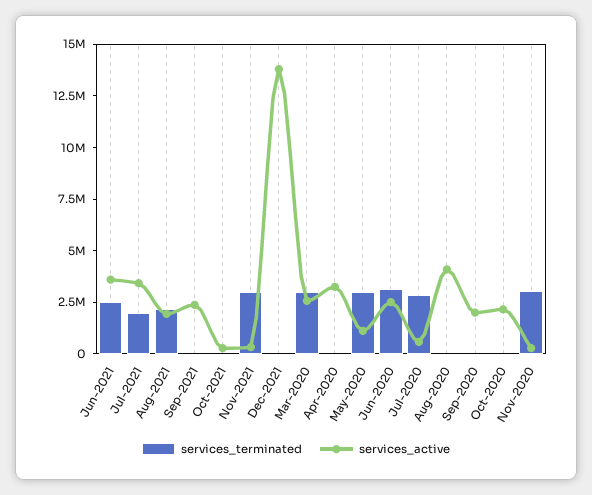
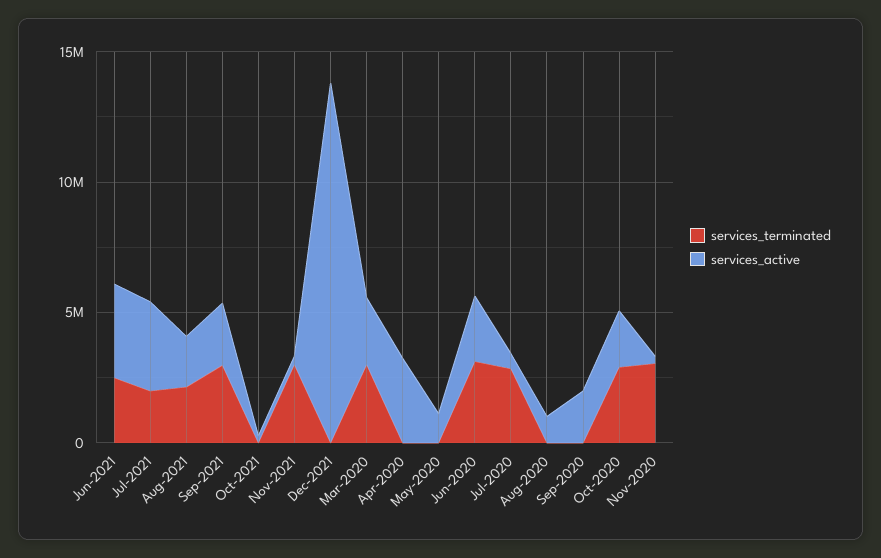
  {
    "services_terminated": {
      "Jun-2021": 2500000,
      "Jul-2021": 2000000,
      "Aug-2021": 2000000,
-     "Sep-2021": 0,
+     "Sep-2021": 3000000,
      "Oct-2021": 0,
      "Nov-2021": 3000000,
      "Dec-2021": 0,
      "Mar-2020": 3000000,
      "Apr-2020": 0,
-     "May-2020": 3000000,
+     "May-2020": 0,
      "Jun-2020": 3000000,
      "Jul-2020": 3000000,
      "Aug-2020": 0,
      "Sep-2020": 0,
-     "Oct-2020": 0,
+     "Oct-2020": 3000000,
      "Nov-2020": 3000000
    },
    "services_active": {
      "Jun-2021": 3500000,
      "Jul-2021": 3500000,
      "Aug-2021": 2000000,
      "Sep-2021": 2500000,
      "Oct-2021": 500000,
      "Nov-2021": 500000,
      "Dec-2021": 14000000,
      "Mar-2020": 2500000,
      "Apr-2020": 3000000,
      "May-2020": 1000000,
      "Jun-2020": 2500000,
      "Jul-2020": 500000,
-     "Aug-2020": 4000000,
+     "Aug-2020": 1000000,
      "Sep-2020": 2000000,
      "Oct-2020": 2000000,
      "Nov-2020": 500000
    }
  }

